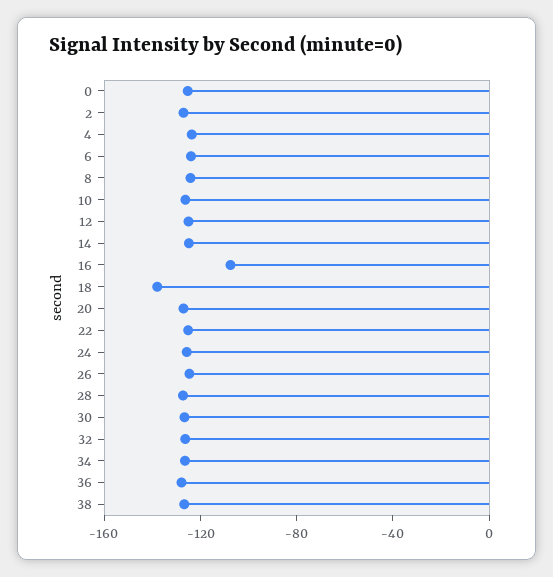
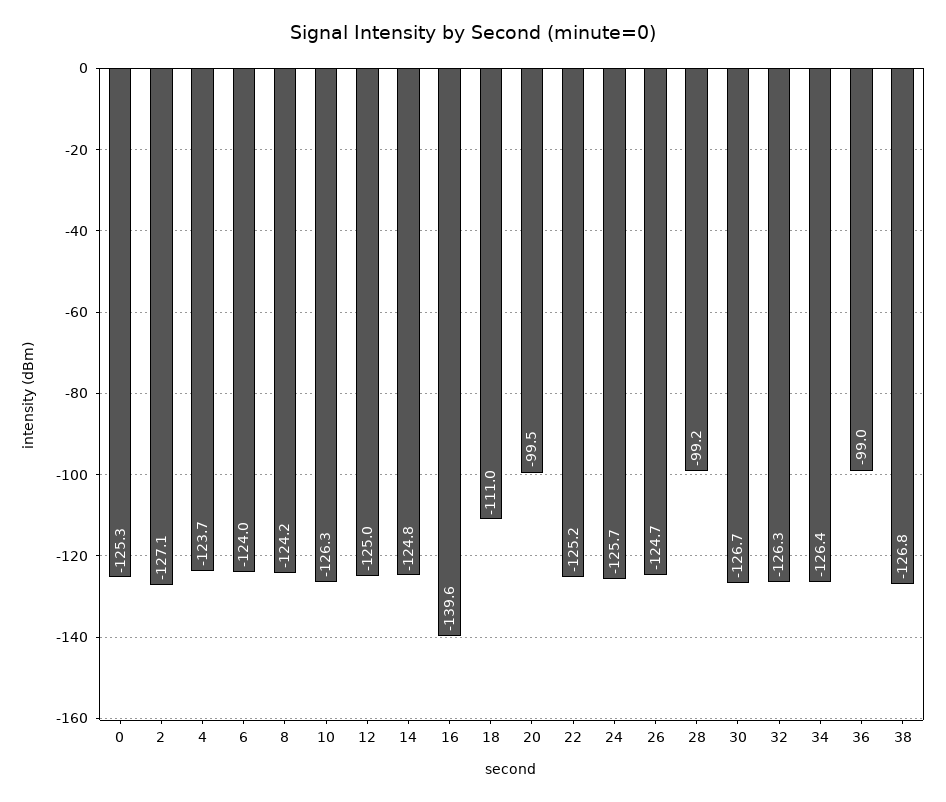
  {
    "0": -125.3,
    "2": -127.1,
    "4": -123.7,
    "6": -124,
    "8": -124.2,
    "10": -126.3,
    "12": -125,
    "14": -124.8,
-   "16": -110,
+   "16": -139.6,
-   "18": -140,
+   "18": -111,
-   "20": -130,
+   "20": -99.5,
    "22": -125.2,
    "24": -125.7,
    "26": -124.7,
-   "28": -130,
+   "28": -99.2,
    "30": -126.7,
    "32": -126.3,
    "34": -126.4,
-   "36": -130,
+   "36": -99,
    "38": -126.8
  }

